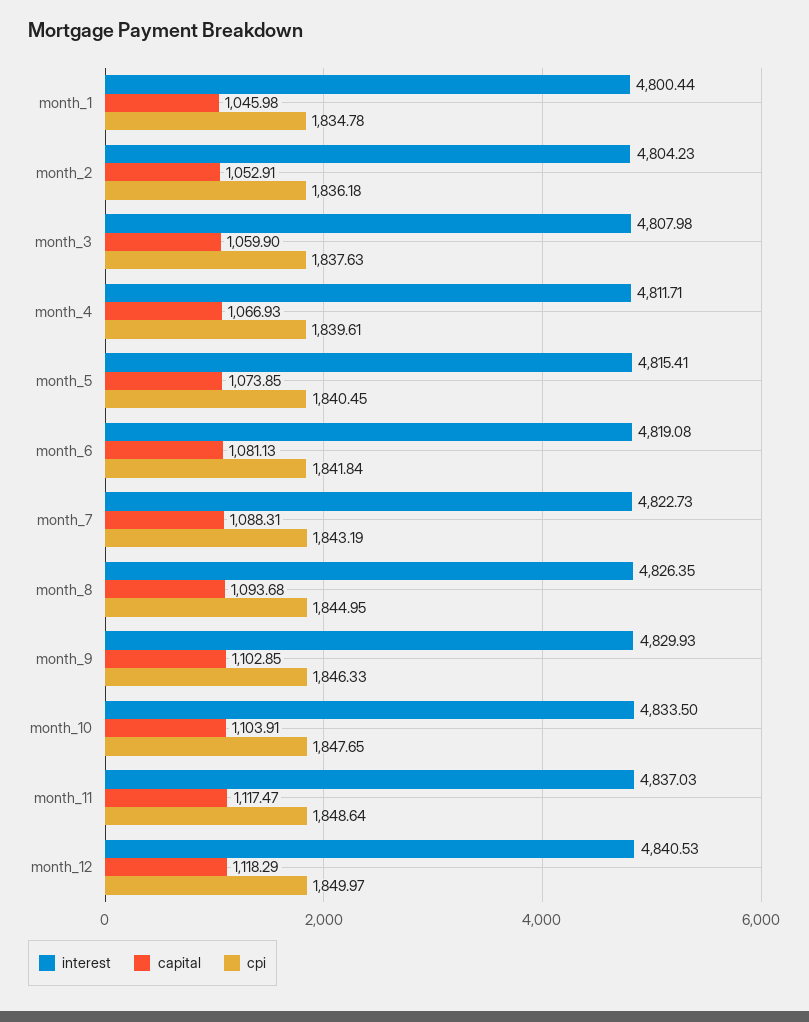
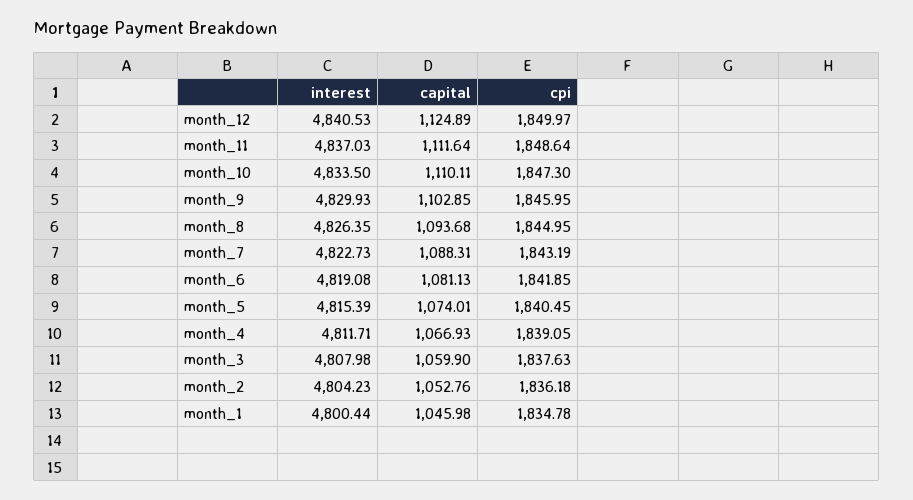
  {
    "interest": {
      "month_1": 4800.44,
      "month_2": 4804.23,
      "month_3": 4807.98,
      "month_4": 4811.71,
-     "month_5": 4815.41,
+     "month_5": 4815.39,
      "month_6": 4819.08,
      "month_7": 4822.73,
      "month_8": 4826.35,
      "month_9": 4829.93,
      "month_10": 4833.5,
      "month_11": 4837.03,
      "month_12": 4840.53
    },
    "capital": {
      "month_1": 1045.98,
-     "month_2": 1052.91,
+     "month_2": 1052.76,
      "month_3": 1059.9,
      "month_4": 1066.93,
-     "month_5": 1073.85,
+     "month_5": 1074.01,
      "month_6": 1081.13,
      "month_7": 1088.31,
      "month_8": 1093.68,
      "month_9": 1102.85,
-     "month_10": 1103.91,
+     "month_10": 1110.11,
-     "month_11": 1117.47,
+     "month_11": 1111.64,
-     "month_12": 1118.29
+     "month_12": 1124.89
    },
    "cpi": {
      "month_1": 1834.78,
      "month_2": 1836.18,
      "month_3": 1837.63,
-     "month_4": 1839.61,
+     "month_4": 1839.05,
      "month_5": 1840.45,
-     "month_6": 1841.84,
+     "month_6": 1841.85,
      "month_7": 1843.19,
      "month_8": 1844.95,
-     "month_9": 1846.33,
+     "month_9": 1845.95,
-     "month_10": 1847.65,
+     "month_10": 1847.3,
      "month_11": 1848.64,
      "month_12": 1849.97
    }
  }

